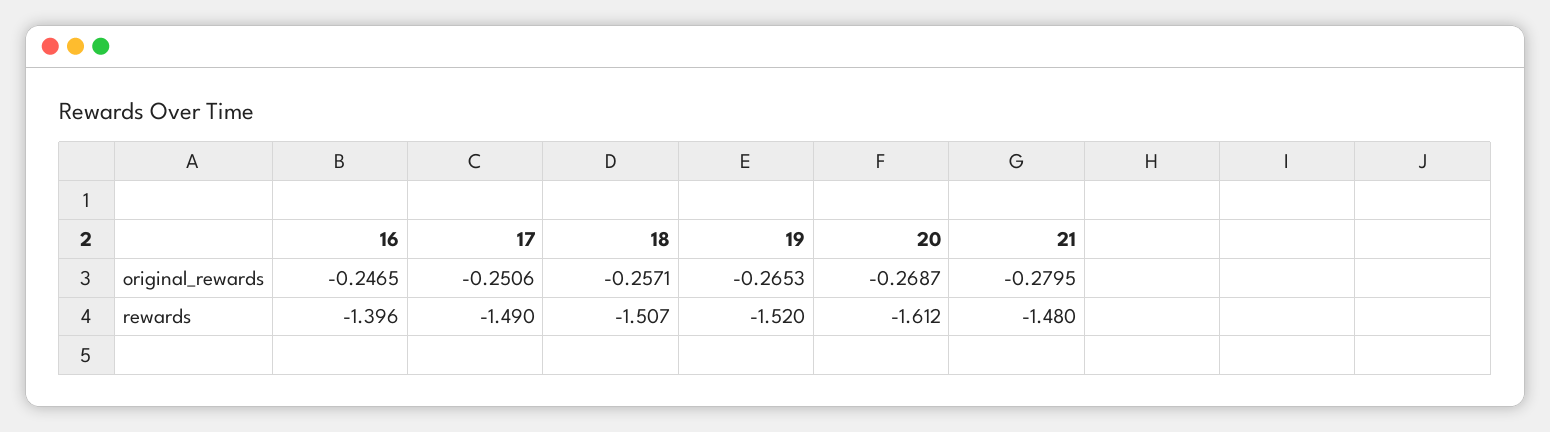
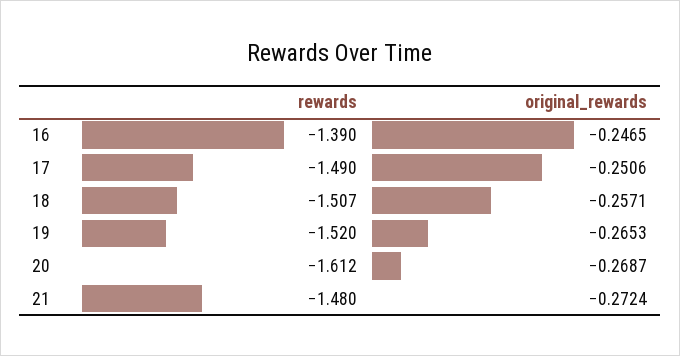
  {
    "16": {
      "original_rewards": -0.2465,
-     "rewards": -1.396
+     "rewards": -1.39
    },
    "17": {
      "original_rewards": -0.2506,
      "rewards": -1.49
    },
    "18": {
      "original_rewards": -0.2571,
      "rewards": -1.507
    },
    "19": {
      "original_rewards": -0.2653,
      "rewards": -1.52
    },
    "20": {
      "original_rewards": -0.2687,
      "rewards": -1.612
    },
    "21": {
-     "original_rewards": -0.2795,
+     "original_rewards": -0.2724,
      "rewards": -1.48
    }
  }

